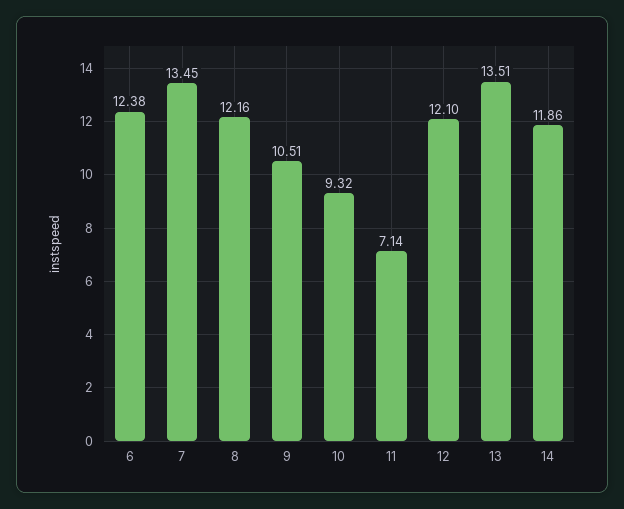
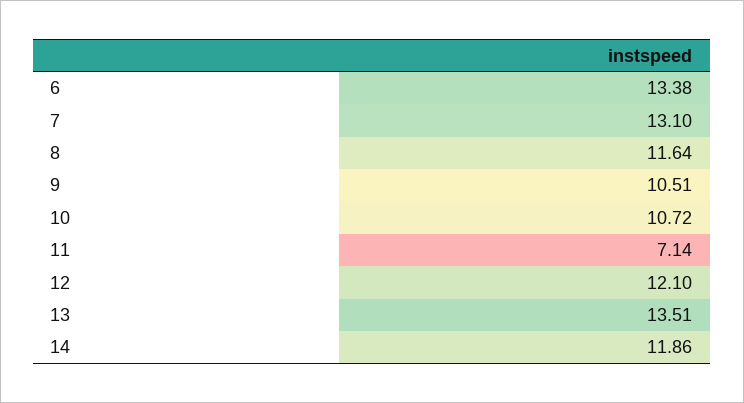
  {
-   "6": 12.38,
+   "6": 13.38,
-   "7": 13.45,
+   "7": 13.1,
-   "8": 12.16,
+   "8": 11.64,
    "9": 10.51,
-   "10": 9.32,
+   "10": 10.72,
    "11": 7.14,
    "12": 12.1,
    "13": 13.51,
    "14": 11.86
  }

